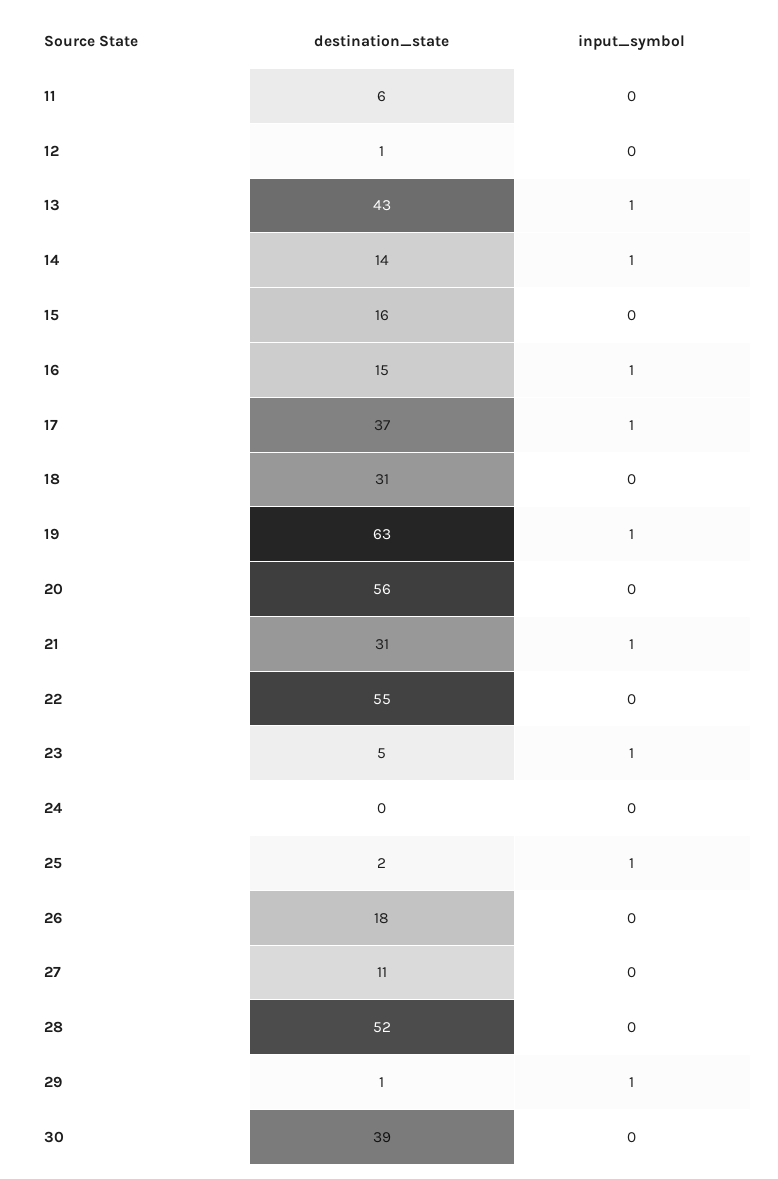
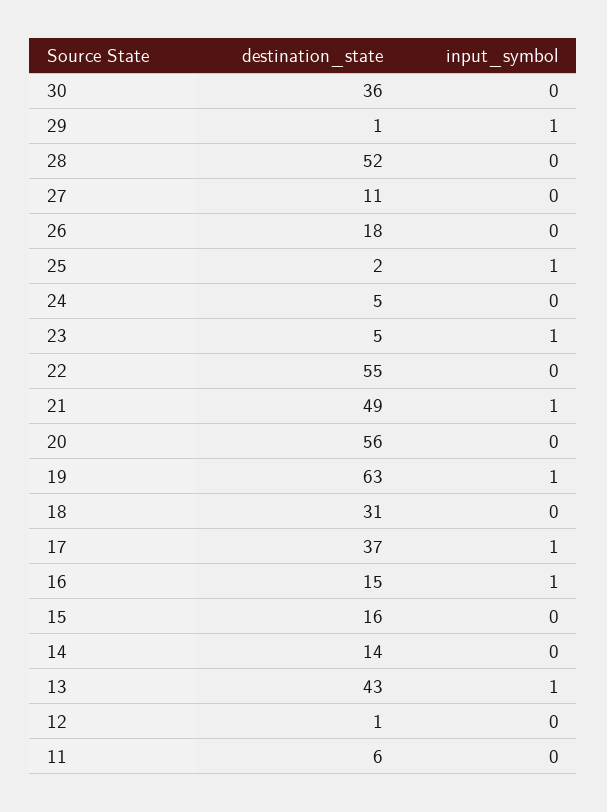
  {
    "destination_state": {
      "11": 6,
      "12": 1,
      "13": 43,
      "14": 14,
      "15": 16,
      "16": 15,
      "17": 37,
      "18": 31,
      "19": 63,
      "20": 56,
-     "21": 31,
+     "21": 49,
      "22": 55,
      "23": 5,
-     "24": 0,
+     "24": 5,
      "25": 2,
      "26": 18,
      "27": 11,
      "28": 52,
      "29": 1,
-     "30": 39
+     "30": 36
    },
    "input_symbol": {
      "11": 0,
      "12": 0,
      "13": 1,
-     "14": 1,
+     "14": 0,
      "15": 0,
      "16": 1,
      "17": 1,
      "18": 0,
      "19": 1,
      "20": 0,
      "21": 1,
      "22": 0,
      "23": 1,
      "24": 0,
      "25": 1,
      "26": 0,
      "27": 0,
      "28": 0,
      "29": 1,
      "30": 0
    }
  }

